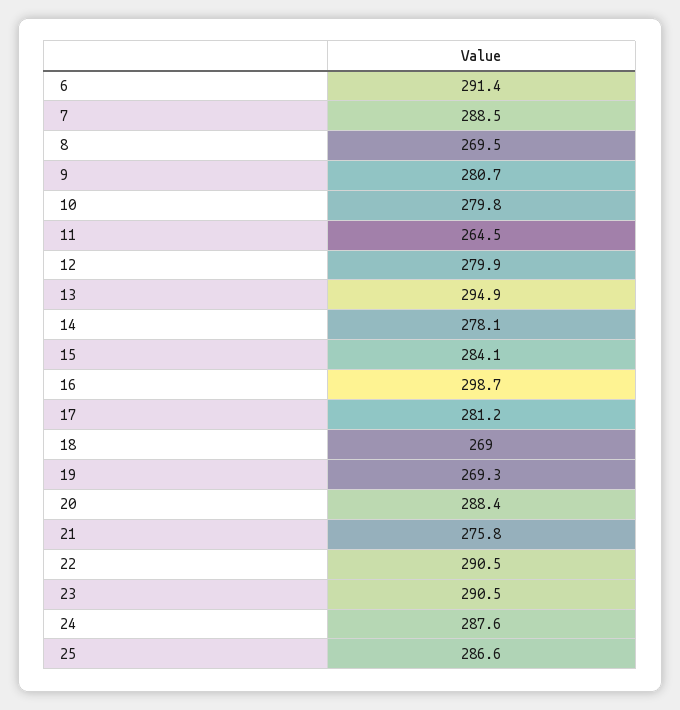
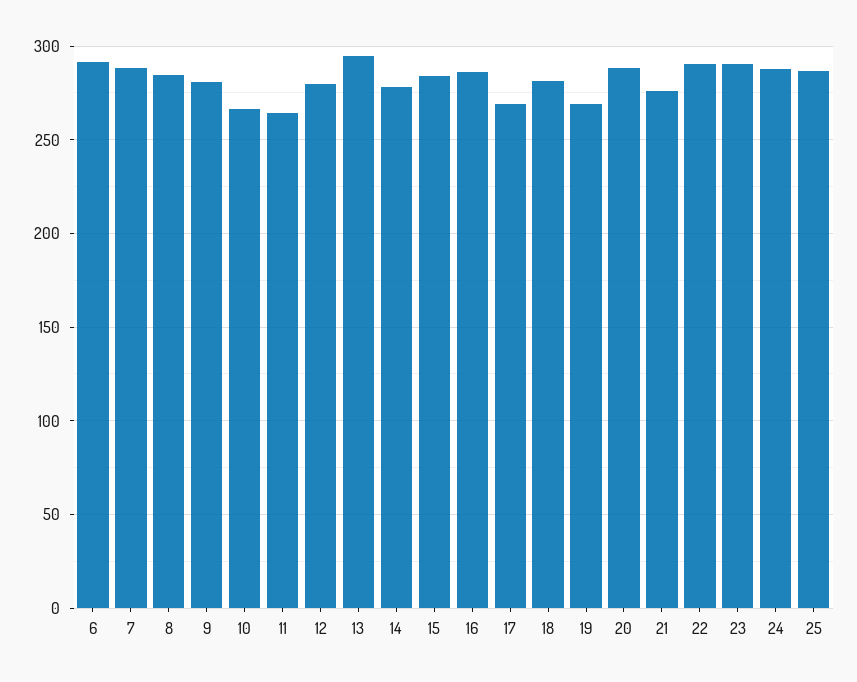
  {
    "6": 291.4,
    "7": 288.5,
-   "8": 269.5,
+   "8": 285,
    "9": 280.7,
-   "10": 279.8,
+   "10": 265,
    "11": 264.5,
    "12": 279.9,
    "13": 294.9,
    "14": 278.1,
    "15": 284.1,
-   "16": 298.7,
+   "16": 285,
-   "17": 281.2,
+   "17": 270,
-   "18": 269,
+   "18": 280,
    "19": 269.3,
    "20": 288.4,
    "21": 275.8,
    "22": 290.5,
    "23": 290.5,
    "24": 287.6,
    "25": 286.6
  }

